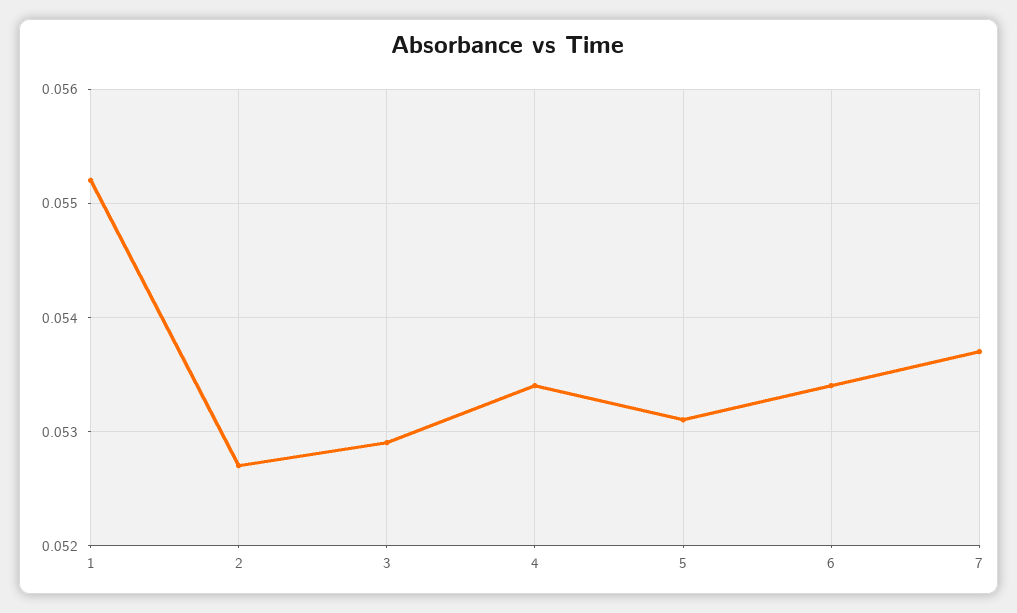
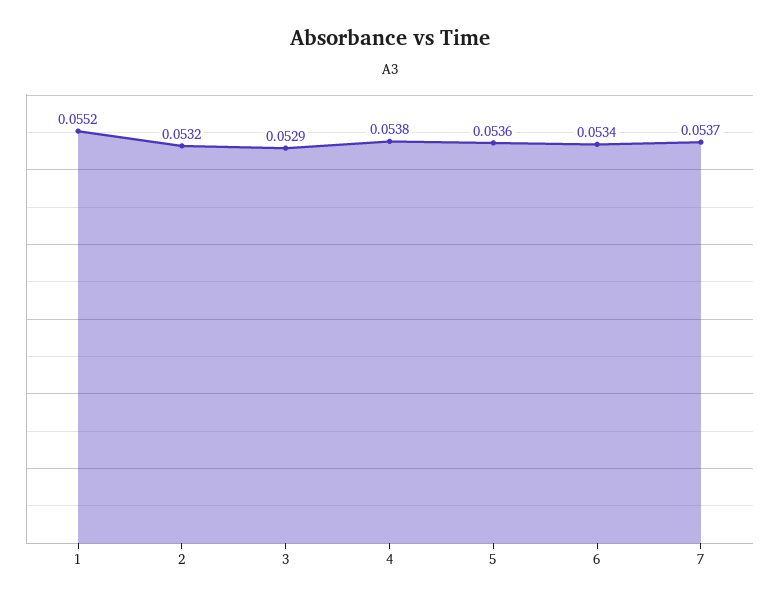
  {
    "1": 0.0552,
-   "2": 0.0527,
+   "2": 0.0532,
    "3": 0.0529,
-   "4": 0.0534,
+   "4": 0.0538,
-   "5": 0.0531,
+   "5": 0.0536,
    "6": 0.0534,
    "7": 0.0537
  }

